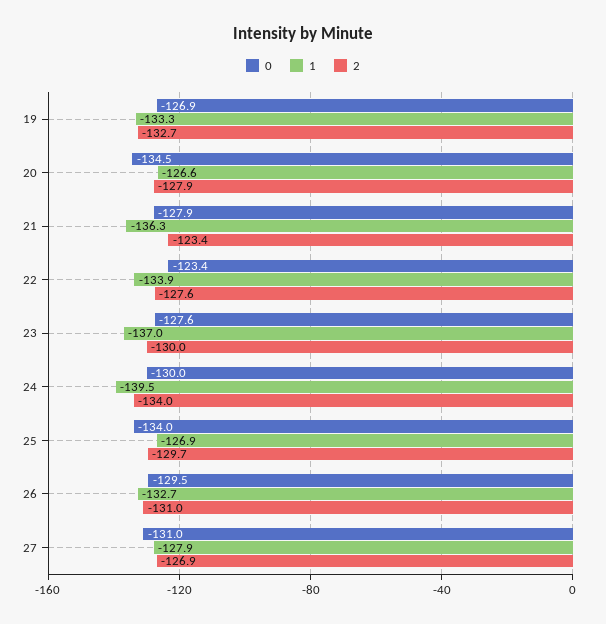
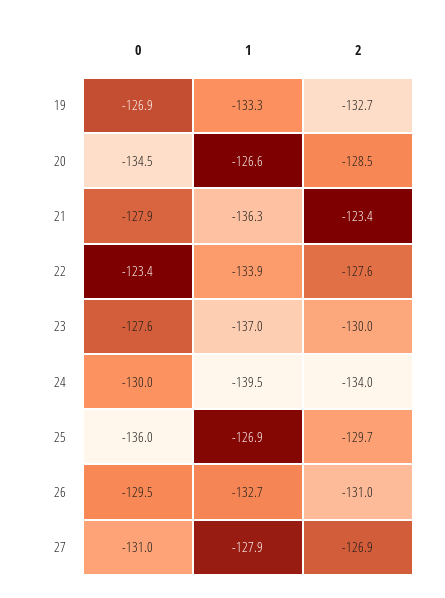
  {
    "0": {
      "19": -126.9,
      "20": -134.5,
      "21": -127.9,
      "22": -123.4,
      "23": -127.6,
      "24": -130,
-     "25": -134,
+     "25": -136,
      "26": -129.5,
      "27": -131
    },
    "1": {
      "19": -133.3,
      "20": -126.6,
      "21": -136.3,
      "22": -133.9,
      "23": -137,
      "24": -139.5,
      "25": -126.9,
      "26": -132.7,
      "27": -127.9
    },
    "2": {
      "19": -132.7,
-     "20": -127.9,
+     "20": -128.5,
      "21": -123.4,
      "22": -127.6,
      "23": -130,
      "24": -134,
      "25": -129.7,
      "26": -131,
      "27": -126.9
    }
  }

